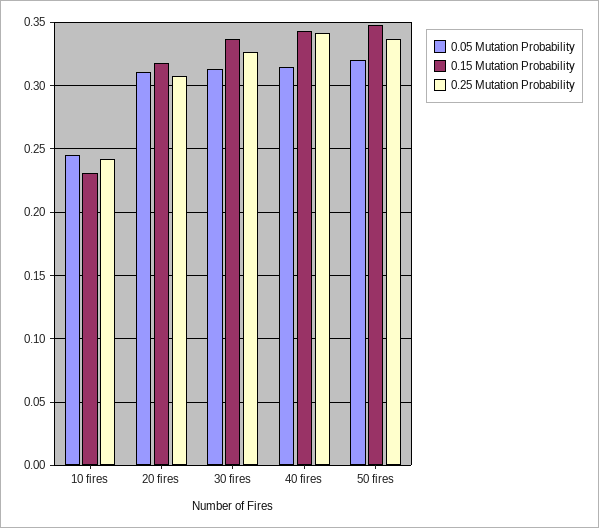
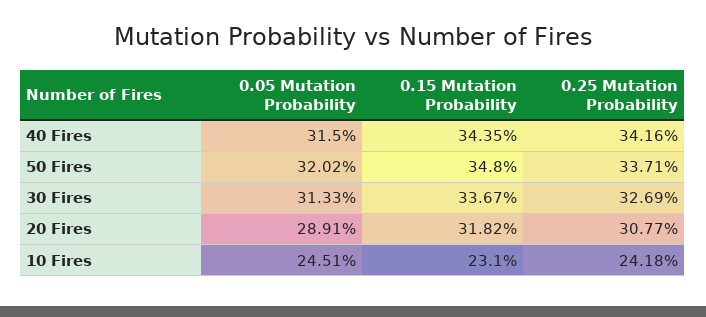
  {
    "0.05 Mutation Probability": {
      "10 fires": 0.2451,
-     "20 fires": 0.31,
+     "20 fires": 0.2891,
      "30 fires": 0.3133,
      "40 fires": 0.315,
      "50 fires": 0.3202
    },
    "0.15 Mutation Probability": {
      "10 fires": 0.231,
      "20 fires": 0.3182,
      "30 fires": 0.3367,
      "40 fires": 0.3435,
      "50 fires": 0.348
    },
    "0.25 Mutation Probability": {
      "10 fires": 0.2418,
      "20 fires": 0.3077,
      "30 fires": 0.3269,
      "40 fires": 0.3416,
      "50 fires": 0.3371
    }
  }

